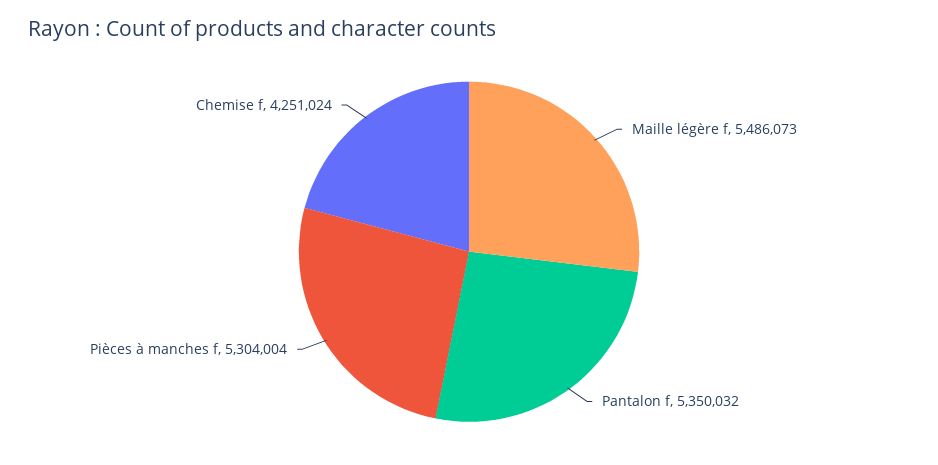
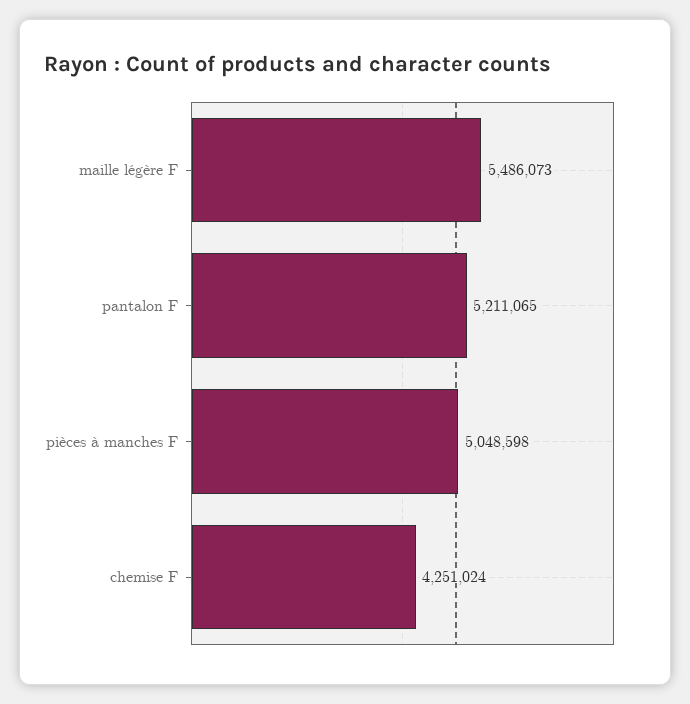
  {
    "Maille légère f": 5486073,
-   "Pantalon f": 5350032,
+   "Pantalon f": 5211065,
-   "Pièces à manches f": 5304004,
+   "Pièces à manches f": 5048598,
    "Chemise f": 4251024
  }

